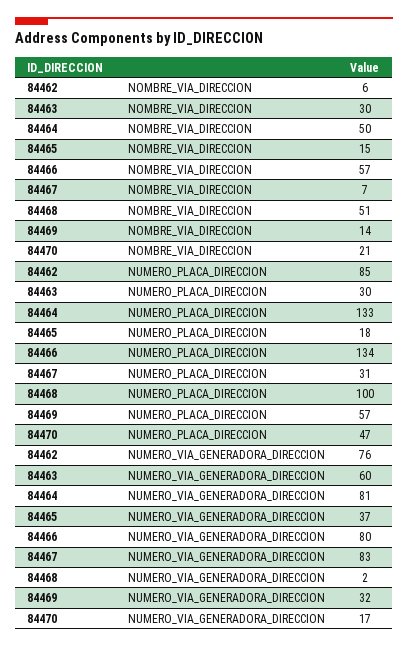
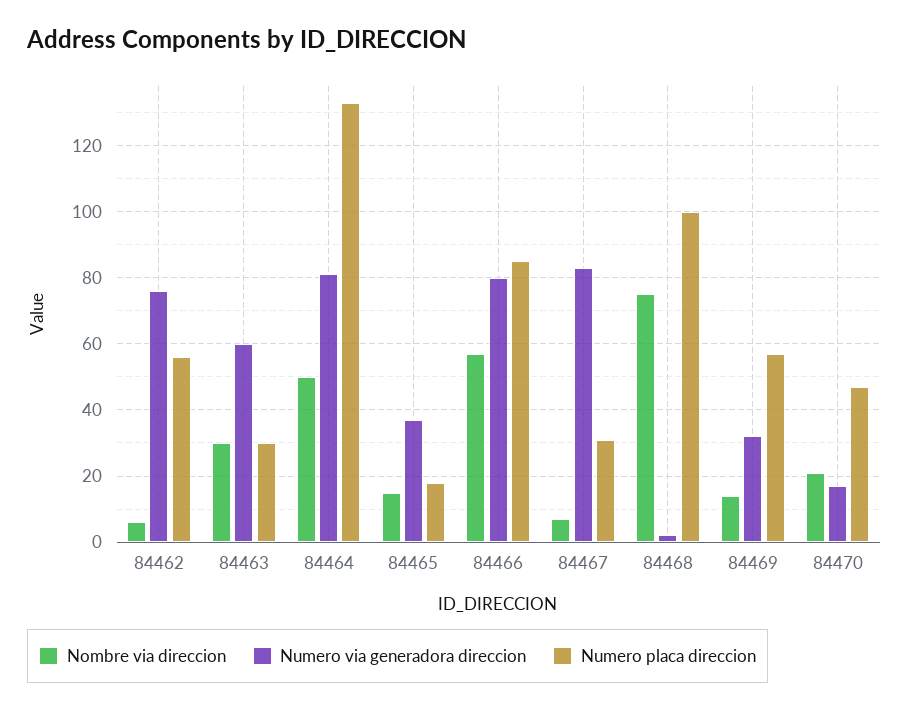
  {
    "NOMBRE_VIA_DIRECCION": {
      "84462": 6,
      "84463": 30,
      "84464": 50,
      "84465": 15,
      "84466": 57,
      "84467": 7,
-     "84468": 51,
+     "84468": 75,
      "84469": 14,
      "84470": 21
    },
    "NUMERO_PLACA_DIRECCION": {
-     "84462": 85,
+     "84462": 55,
      "84463": 30,
      "84464": 133,
      "84465": 18,
-     "84466": 134,
+     "84466": 85,
      "84467": 31,
      "84468": 100,
      "84469": 57,
      "84470": 47
    },
    "NUMERO_VIA_GENERADORA_DIRECCION": {
      "84462": 76,
      "84463": 60,
      "84464": 81,
      "84465": 37,
      "84466": 80,
      "84467": 83,
      "84468": 2,
      "84469": 32,
      "84470": 17
    }
  }

